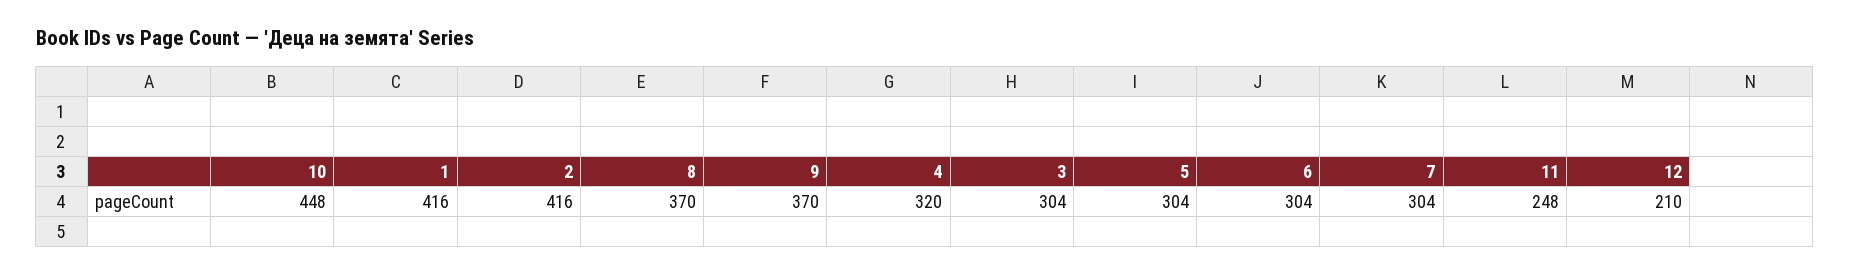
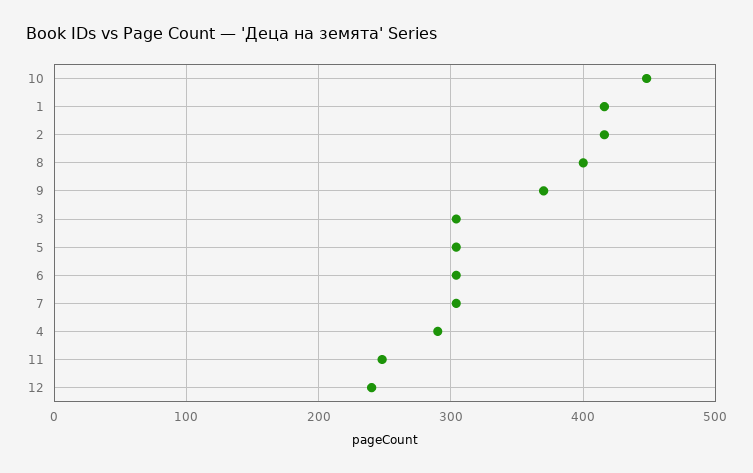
  {
    "10": 448,
    "1": 416,
    "2": 416,
-   "8": 370,
+   "8": 400,
    "9": 370,
-   "4": 320,
+   "4": 290,
    "3": 304,
    "5": 304,
    "6": 304,
    "7": 304,
    "11": 248,
-   "12": 210
+   "12": 240
  }

